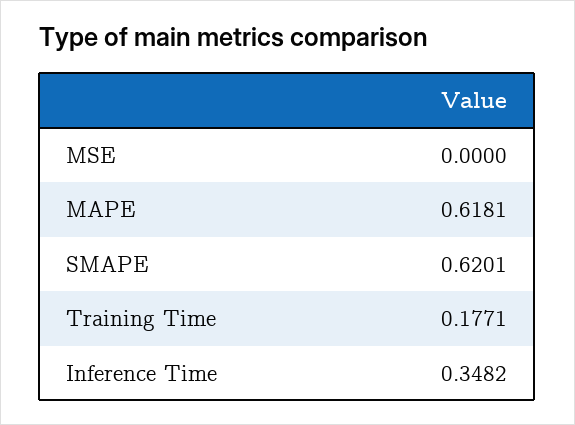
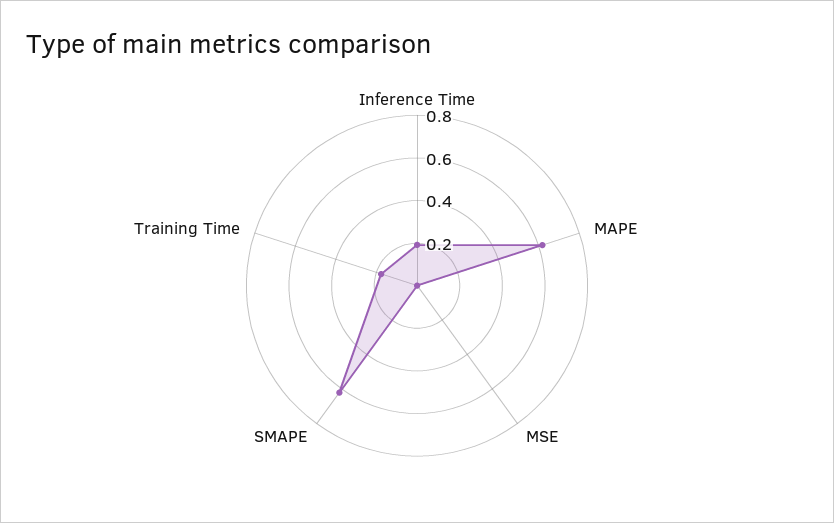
  {
    "MSE": 0,
    "MAPE": 0.6181,
    "SMAPE": 0.6201,
    "Training Time": 0.1771,
-   "Inference Time": 0.3482
+   "Inference Time": 0.2
  }

